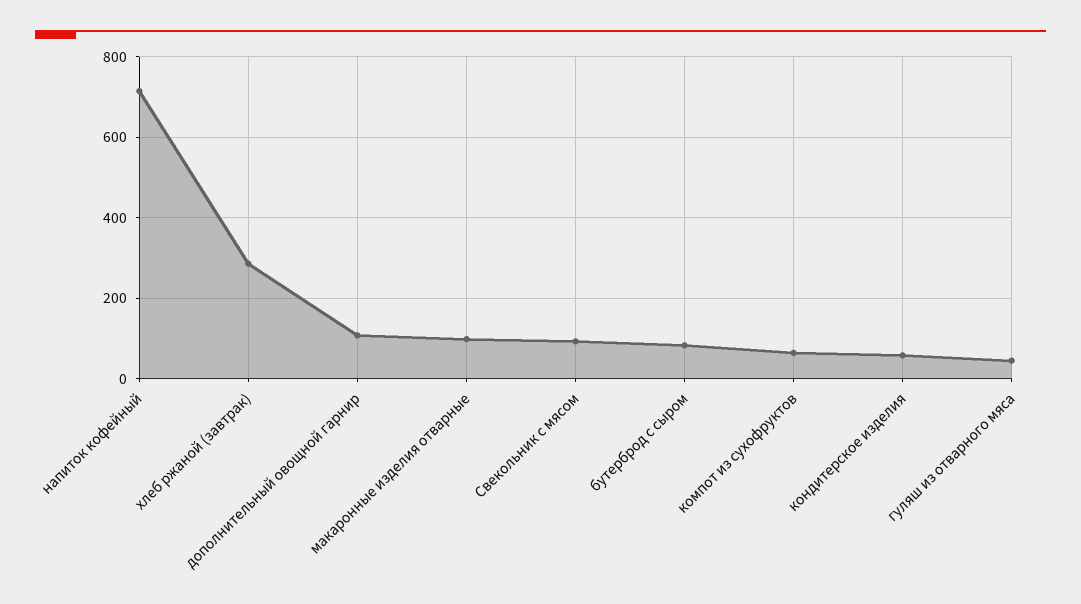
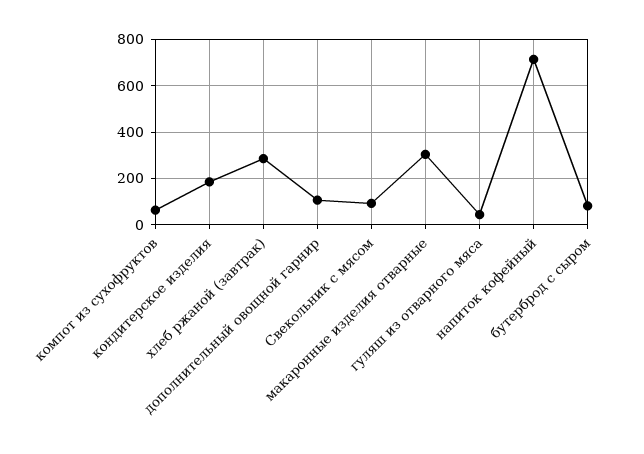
  {
    "напиток кофейный": 720,
    "хлеб ржаной (завтрак)": 280,
    "дополнительный овощной гарнир": 100,
-   "макаронные изделия отварные": 100,
+   "макаронные изделия отварные": 300,
    "Свекольник с мясом": 100,
    "бутерброд с сыром": 80,
    "компот из сухофруктов": 60,
-   "кондитерское изделия": 60,
+   "кондитерское изделия": 200,
    "гуляш из отварного мяса": 40
  }

